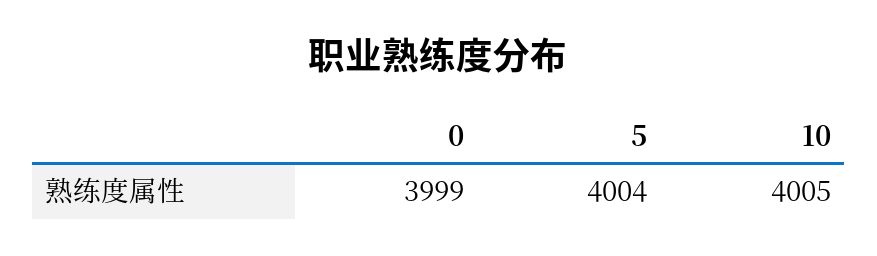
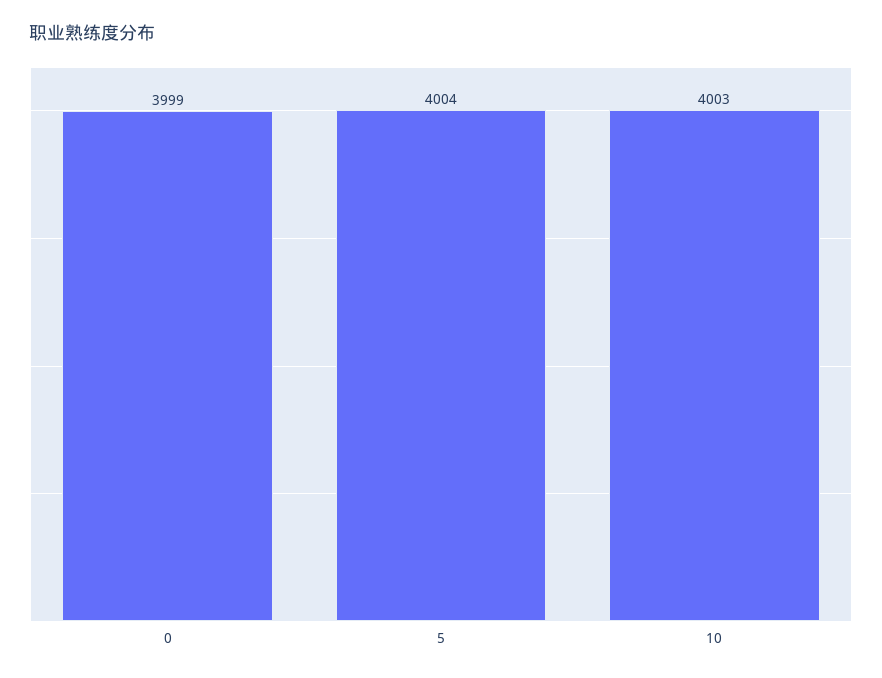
  {
    "0": 3999,
    "5": 4004,
-   "10": 4005
+   "10": 4003
  }

